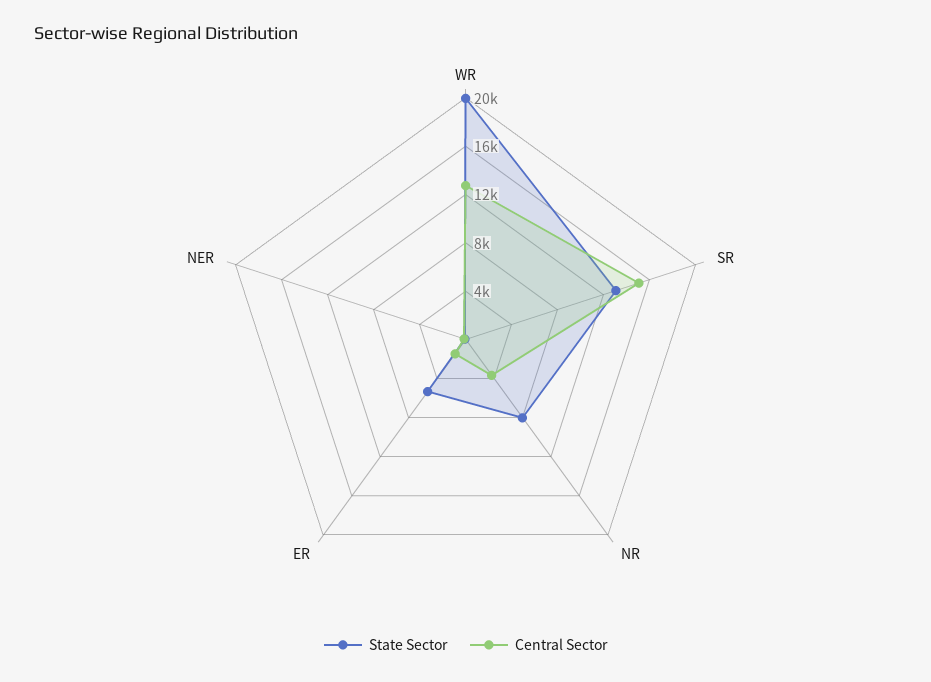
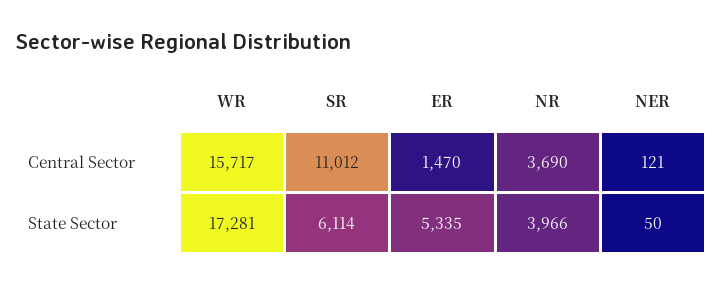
  {
    "State Sector": {
-     "WR": 20000,
+     "WR": 17281,
-     "SR": 13000,
+     "SR": 6114,
-     "NR": 8000,
+     "NR": 3966,
      "ER": 5335,
      "NER": 50
    },
    "Central Sector": {
-     "WR": 13000,
+     "WR": 15717,
-     "SR": 15000,
+     "SR": 11012,
      "NR": 3690,
      "ER": 1470,
      "NER": 121
    }
  }

